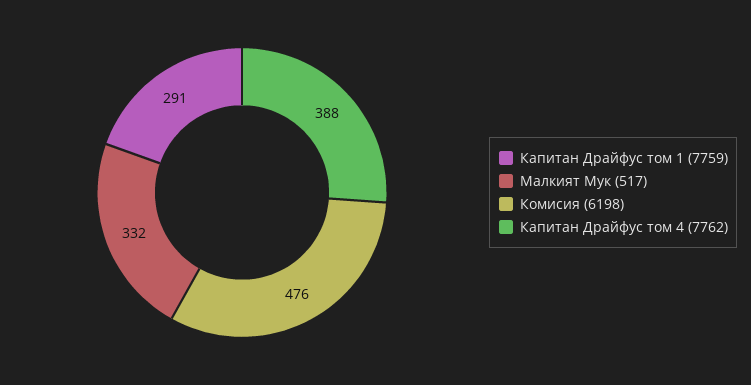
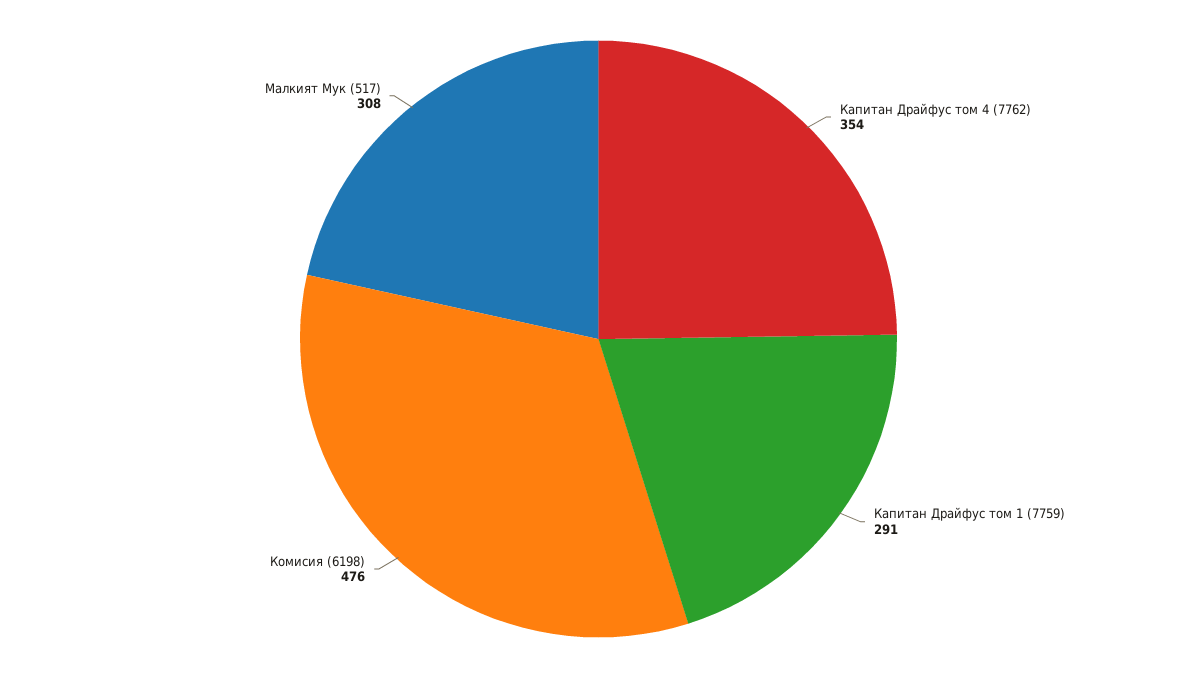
  {
    "Капитан Драйфус том 1 (7759)": 291,
-   "Малкият Мук (517)": 332,
+   "Малкият Мук (517)": 308,
    "Комисия (6198)": 476,
-   "Капитан Драйфус том 4 (7762)": 388
+   "Капитан Драйфус том 4 (7762)": 354
  }

